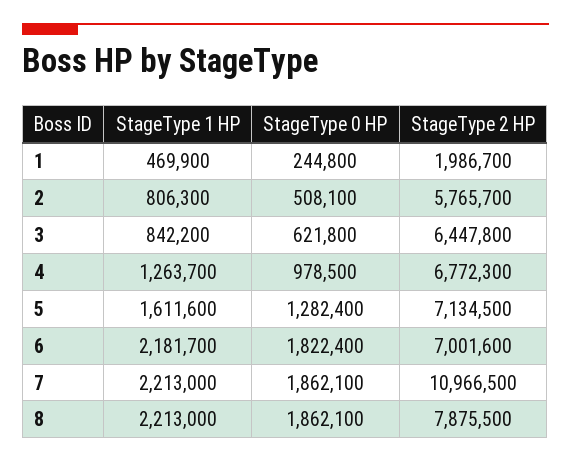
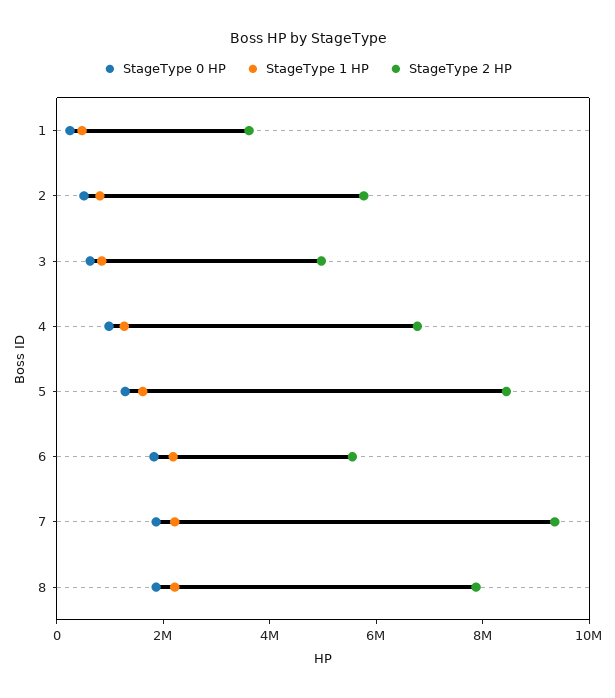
  {
    "StageType 1 HP": {
      "1": 469900,
      "2": 806300,
      "3": 842200,
      "4": 1263700,
      "5": 1611600,
      "6": 2181700,
      "7": 2213000,
      "8": 2213000
    },
    "StageType 0 HP": {
      "1": 244800,
      "2": 508100,
      "3": 621800,
      "4": 978500,
      "5": 1282400,
      "6": 1822400,
      "7": 1862100,
      "8": 1862100
    },
    "StageType 2 HP": {
-     "1": 1986700,
+     "1": 3500000,
      "2": 5765700,
-     "3": 6447800,
+     "3": 5000000,
      "4": 6772300,
-     "5": 7134500,
+     "5": 8500000,
-     "6": 7001600,
+     "6": 5500000,
-     "7": 10966500,
+     "7": 9500000,
      "8": 7875500
    }
  }

